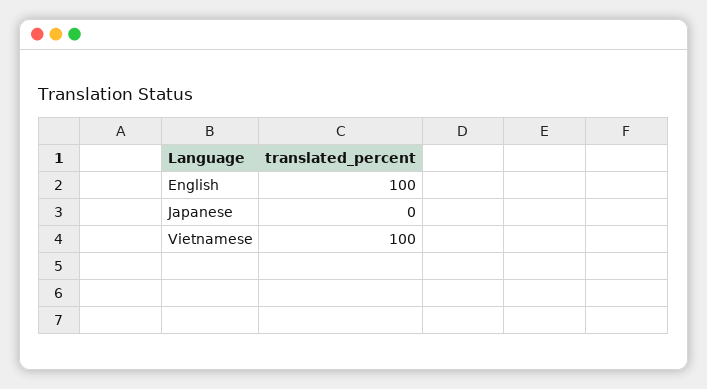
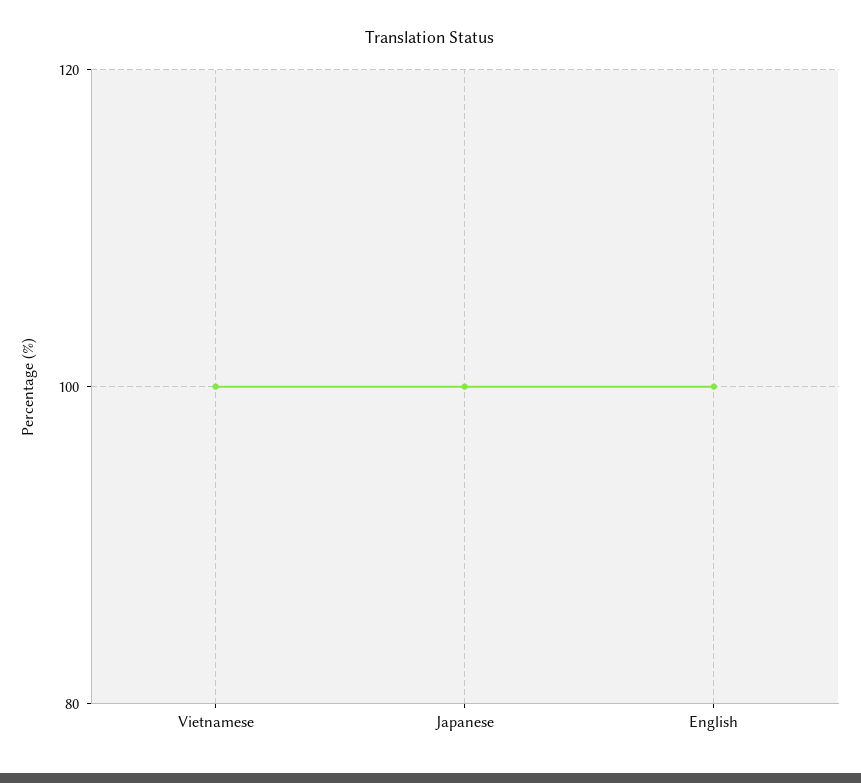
  {
    "English": 100,
-   "Japanese": 0,
+   "Japanese": 100,
    "Vietnamese": 100
  }

